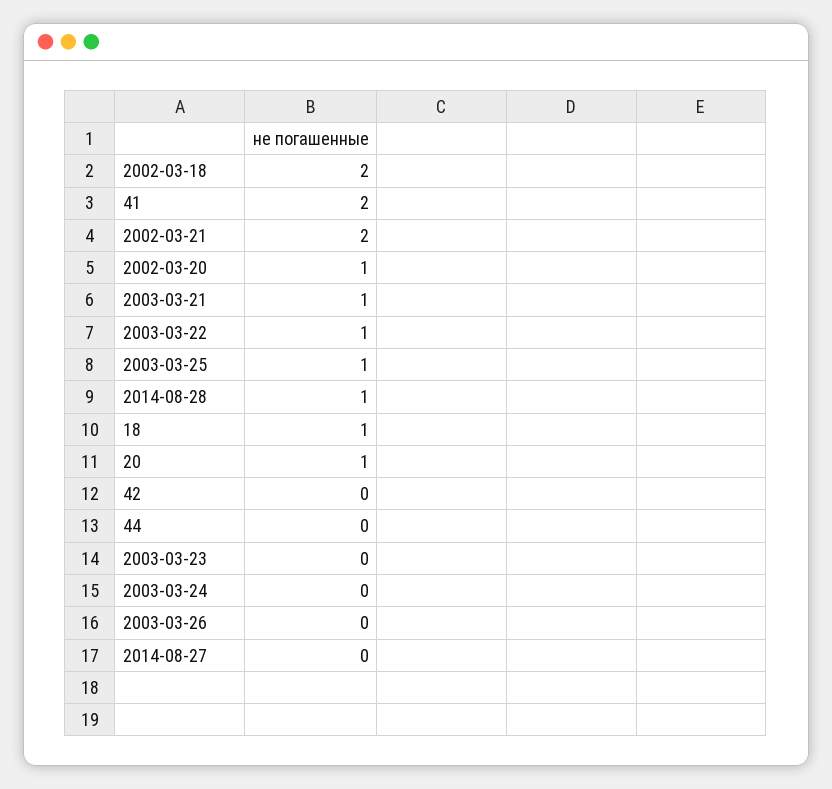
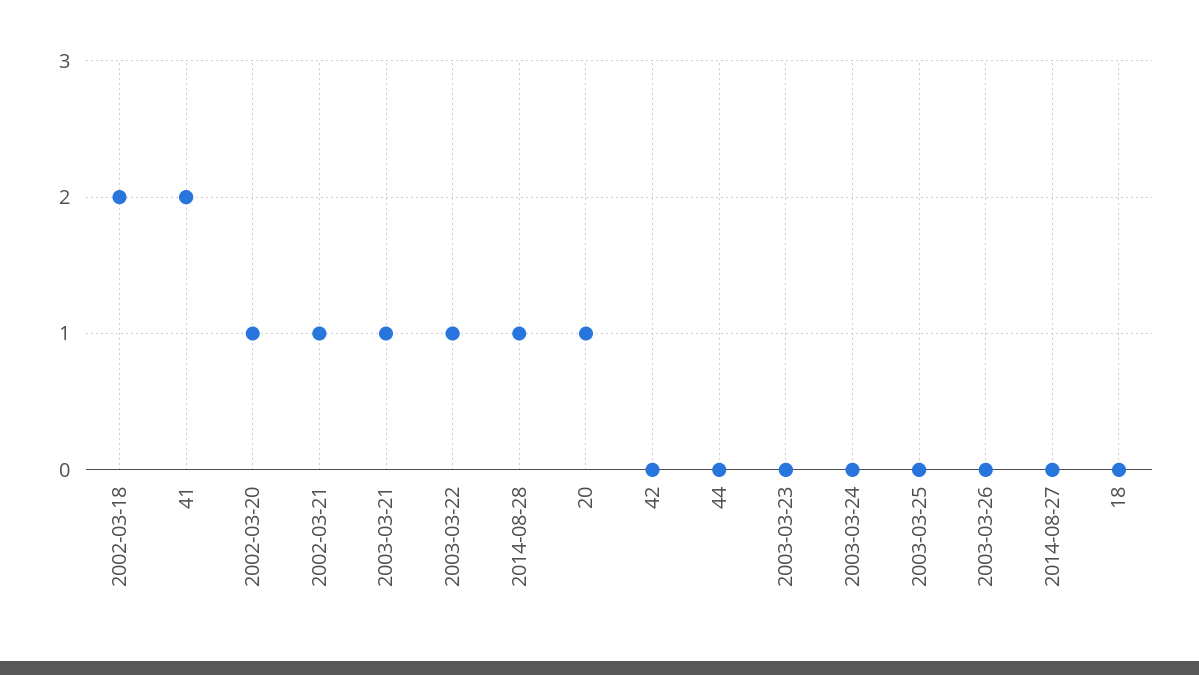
  {
    "2002-03-18": 2,
    "41": 2,
-   "2002-03-21": 2,
+   "2002-03-21": 1,
    "2002-03-20": 1,
    "2003-03-21": 1,
    "2003-03-22": 1,
-   "2003-03-25": 1,
+   "2003-03-25": 0,
    "2014-08-28": 1,
-   "18": 1,
+   "18": 0,
    "20": 1,
    "42": 0,
    "44": 0,
    "2003-03-23": 0,
    "2003-03-24": 0,
    "2003-03-26": 0,
    "2014-08-27": 0
  }

